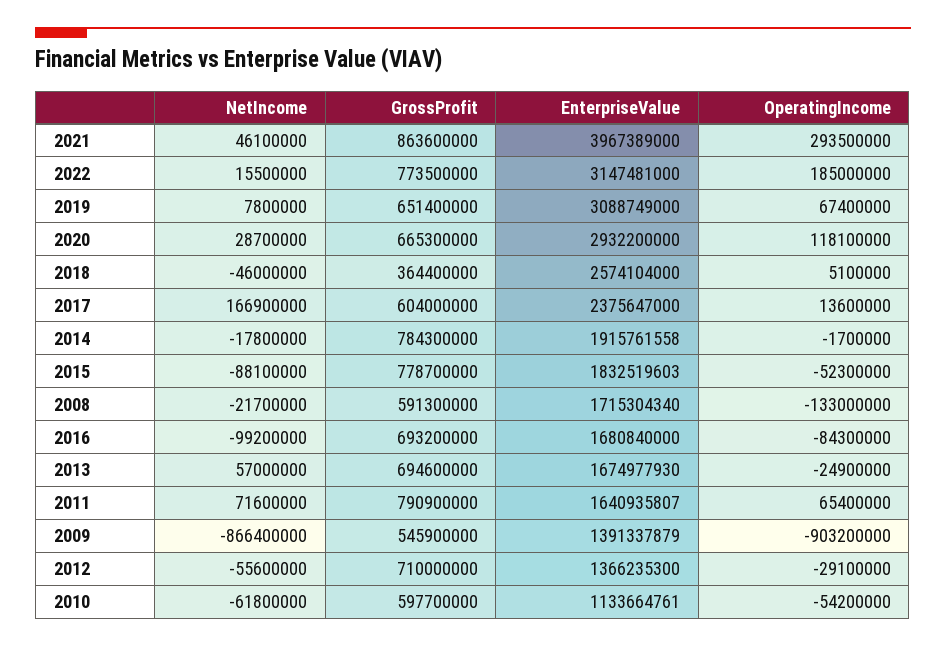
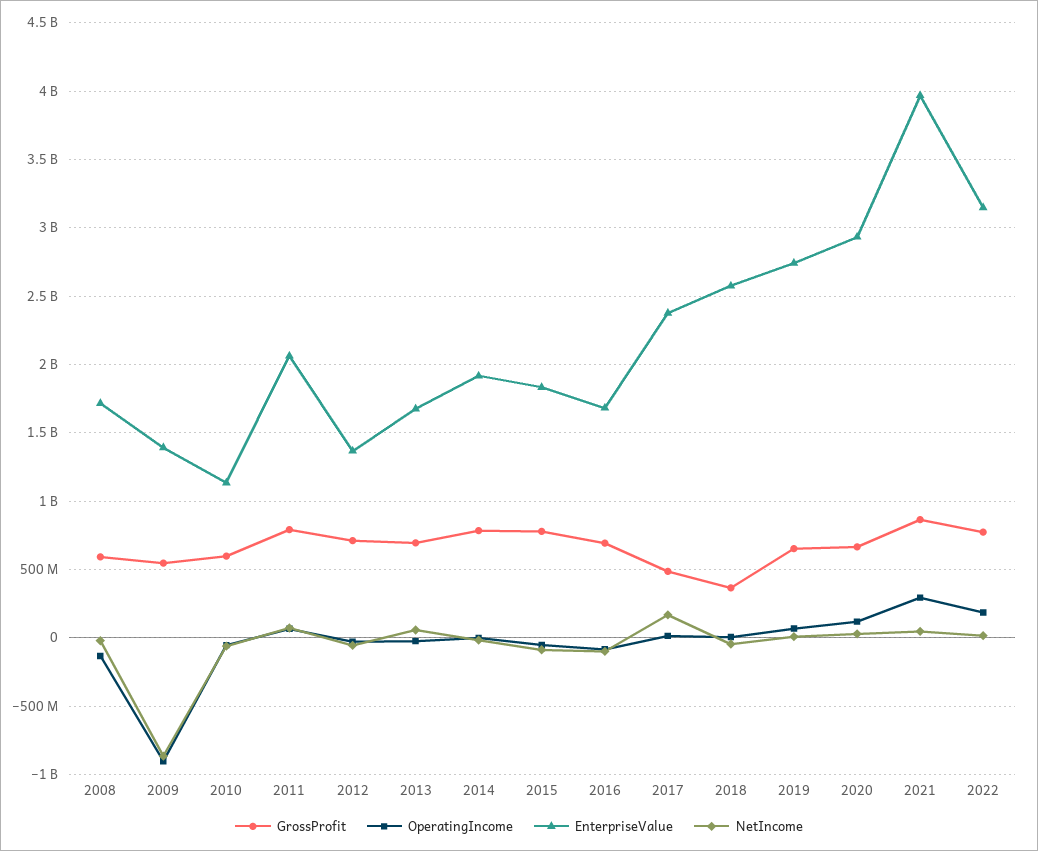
  {
    "NetIncome": {
      "2021": 46100000,
      "2022": 15500000,
      "2019": 7800000,
      "2020": 28700000,
      "2018": -46000000,
      "2017": 166900000,
      "2014": -17800000,
      "2015": -88100000,
      "2008": -21700000,
      "2016": -99200000,
      "2013": 57000000,
      "2011": 71600000,
      "2009": -866400000,
      "2012": -55600000,
      "2010": -61800000
    },
    "GrossProfit": {
      "2021": 863600000,
      "2022": 773500000,
      "2019": 651400000,
      "2020": 665300000,
      "2018": 364400000,
-     "2017": 604000000,
+     "2017": 500000000,
      "2014": 784300000,
      "2015": 778700000,
      "2008": 591300000,
      "2016": 693200000,
      "2013": 694600000,
      "2011": 790900000,
      "2009": 545900000,
      "2012": 710000000,
      "2010": 597700000
    },
    "EnterpriseValue": {
      "2021": 3967389000,
      "2022": 3147481000,
-     "2019": 3088749000,
+     "2019": 2750000000,
      "2020": 2932200000,
      "2018": 2574104000,
      "2017": 2375647000,
      "2014": 1915761558,
      "2015": 1832519603,
      "2008": 1715304340,
      "2016": 1680840000,
      "2013": 1674977930,
-     "2011": 1640935807,
+     "2011": 2050000000,
      "2009": 1391337879,
      "2012": 1366235300,
      "2010": 1133664761
    },
    "OperatingIncome": {
      "2021": 293500000,
      "2022": 185000000,
      "2019": 67400000,
      "2020": 118100000,
      "2018": 5100000,
      "2017": 13600000,
      "2014": -1700000,
      "2015": -52300000,
      "2008": -133000000,
      "2016": -84300000,
      "2013": -24900000,
      "2011": 65400000,
      "2009": -903200000,
      "2012": -29100000,
      "2010": -54200000
    }
  }

